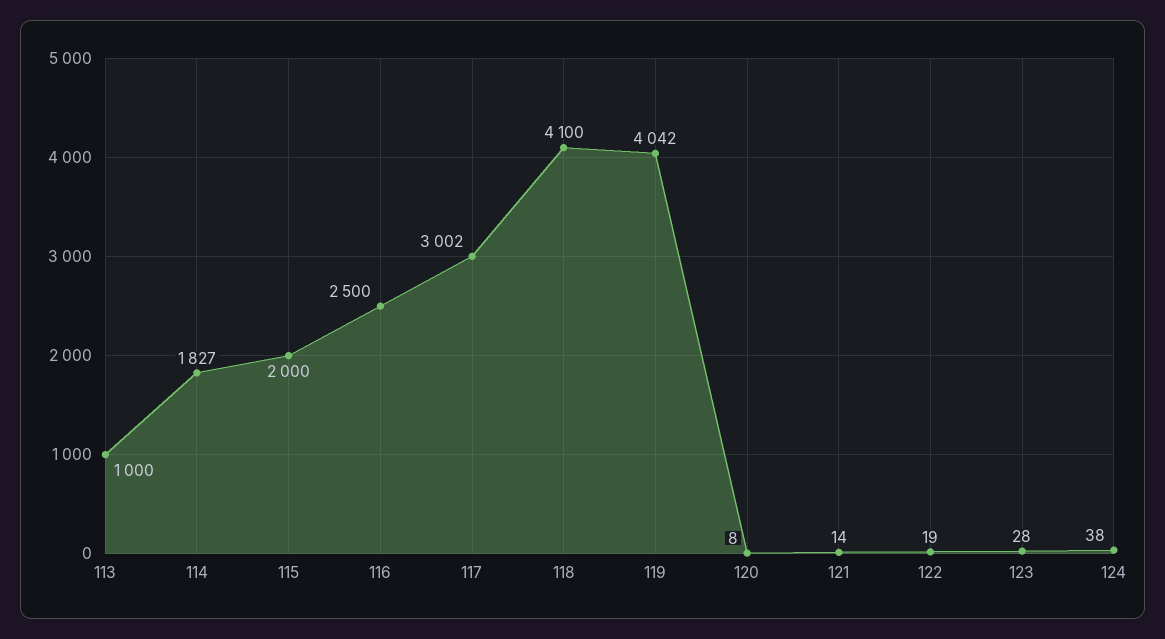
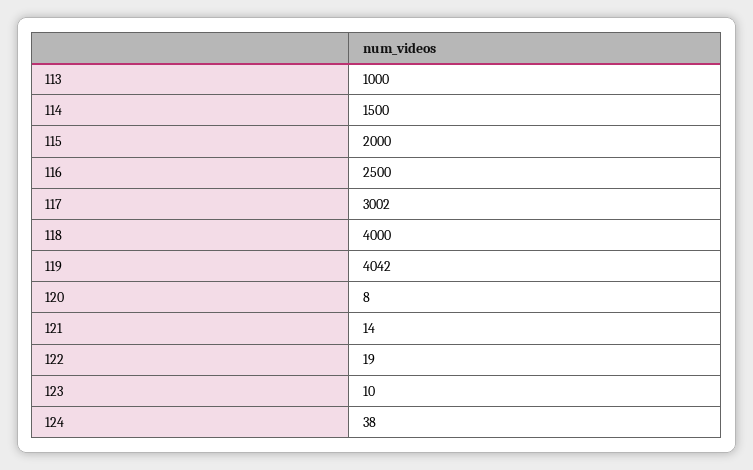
  {
    "113": 1000,
-   "114": 1827,
+   "114": 1500,
    "115": 2000,
    "116": 2500,
    "117": 3002,
-   "118": 4100,
+   "118": 4000,
    "119": 4042,
    "120": 8,
    "121": 14,
    "122": 19,
-   "123": 28,
+   "123": 10,
    "124": 38
  }

